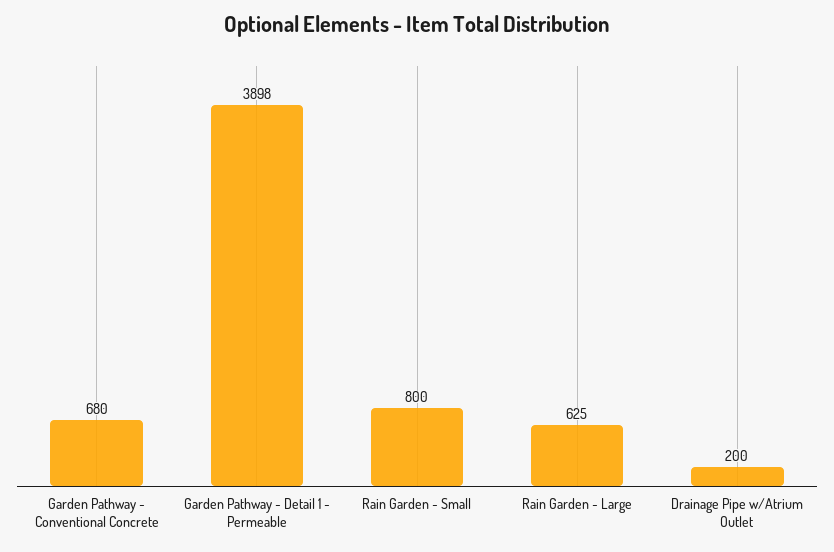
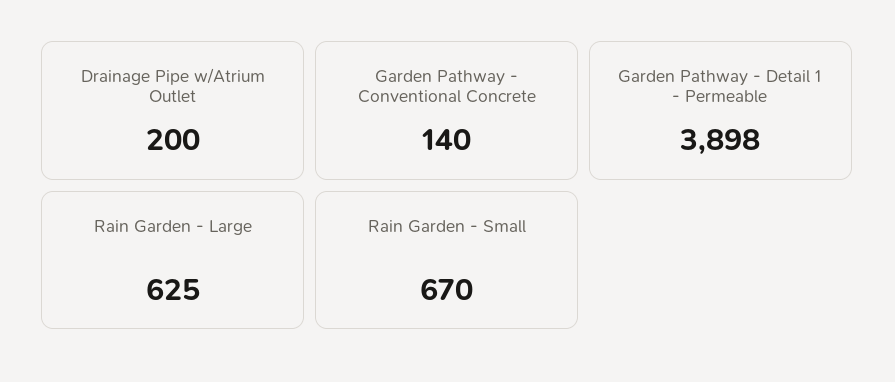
  {
-   "Garden Pathway - Conventional Concrete": 680,
+   "Garden Pathway - Conventional Concrete": 140,
    "Garden Pathway - Detail 1 - Permeable": 3898,
-   "Rain Garden - Small": 800,
+   "Rain Garden - Small": 670,
    "Rain Garden - Large": 625,
    "Drainage Pipe w/Atrium Outlet": 200
  }

